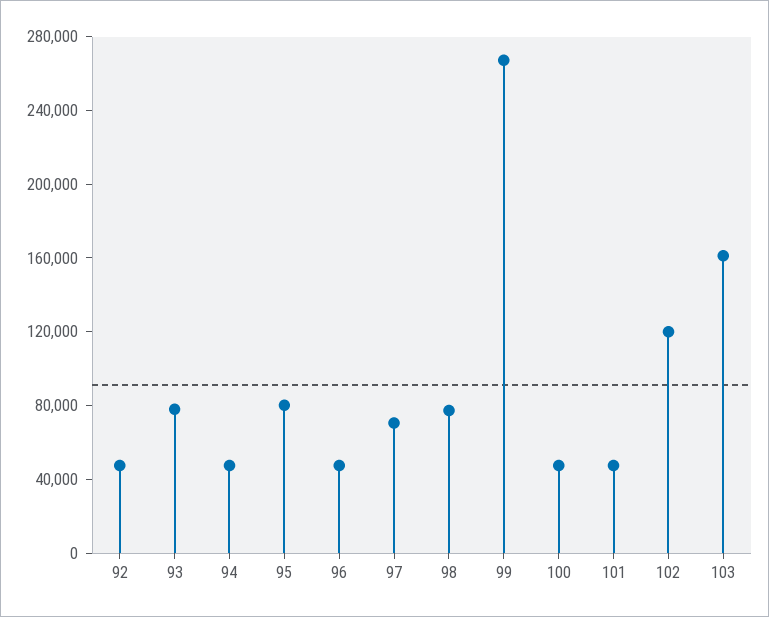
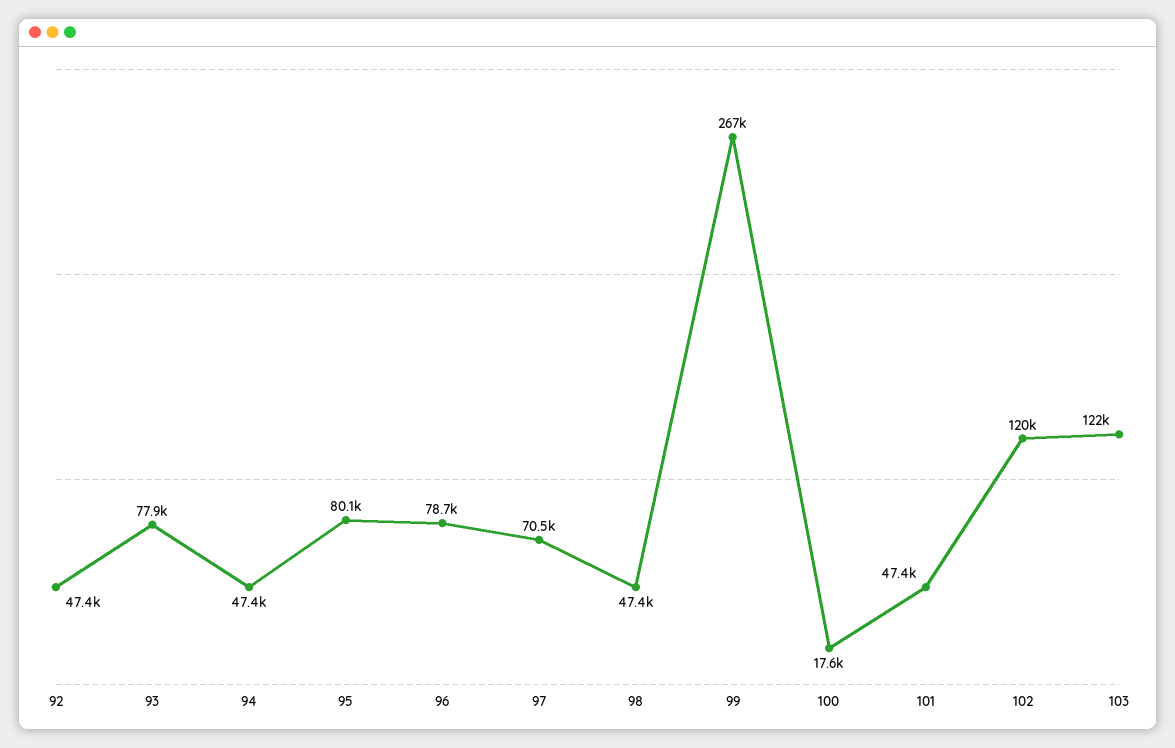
  {
    "92": 47400,
    "93": 77900,
    "94": 47400,
    "95": 80100,
-   "96": 50000,
+   "96": 78700,
    "97": 70500,
-   "98": 80000,
+   "98": 47400,
    "99": 267000,
-   "100": 50000,
+   "100": 17600,
    "101": 47400,
    "102": 120000,
-   "103": 160000
+   "103": 122000
  }

